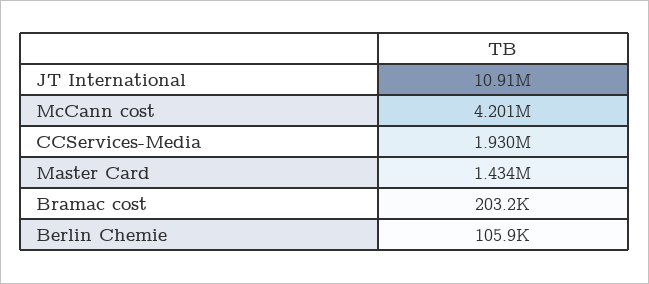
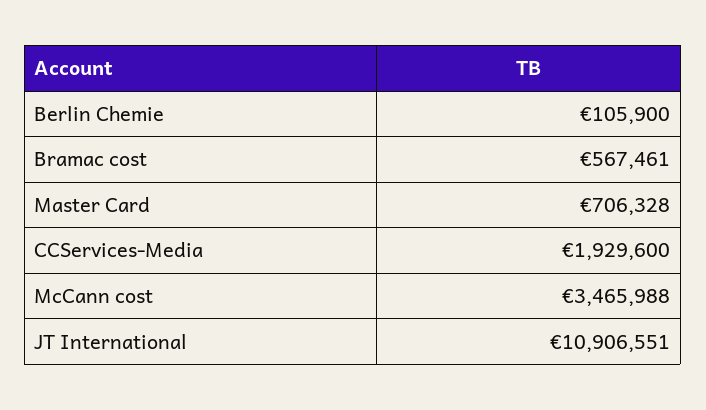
  {
    "JT International": 10906551,
-   "McCann cost": 4201000,
+   "McCann cost": 3465988,
    "CCServices-Media": 1929600,
-   "Master Card": 1434000,
+   "Master Card": 706328,
-   "Bramac cost": 203200,
+   "Bramac cost": 567461,
    "Berlin Chemie": 105900
  }

